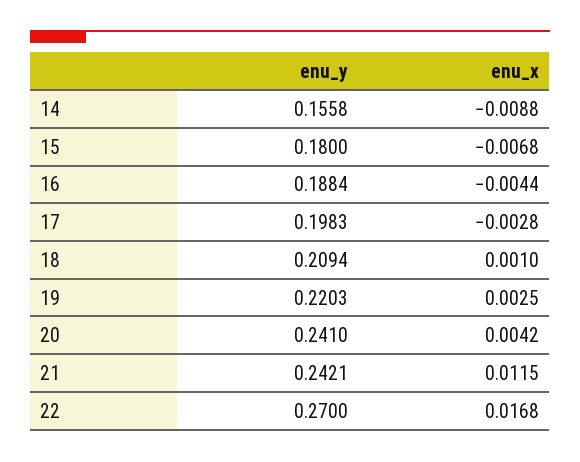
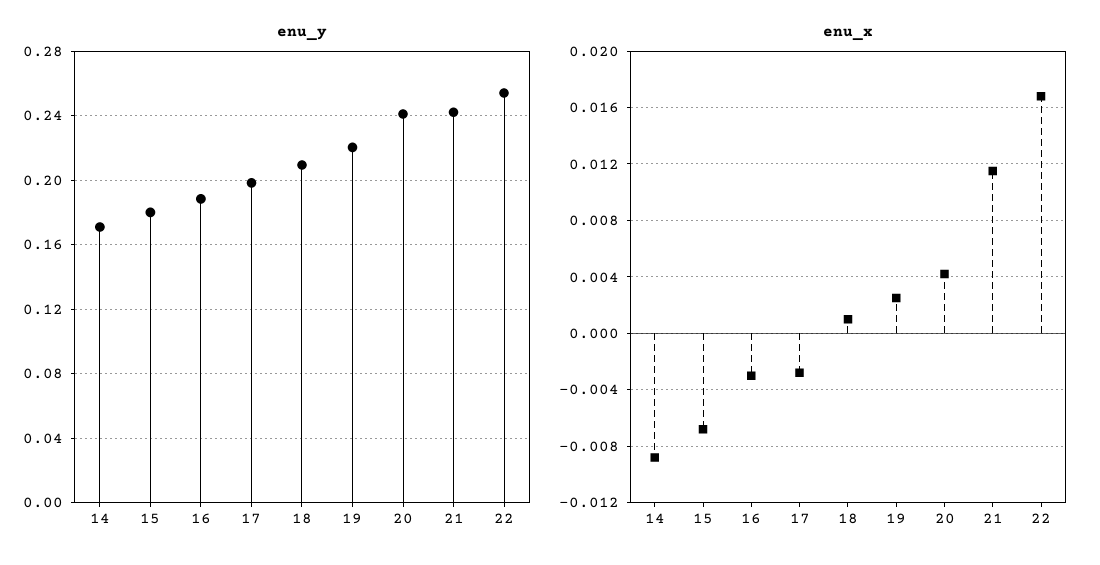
  {
    "enu_y": {
-     "14": 0.1558,
+     "14": 0.17,
      "15": 0.18,
      "16": 0.1884,
      "17": 0.1983,
      "18": 0.2094,
      "19": 0.2203,
      "20": 0.241,
      "21": 0.2421,
-     "22": 0.27
+     "22": 0.255
    },
    "enu_x": {
      "14": -0.0088,
      "15": -0.0068,
-     "16": -0.0044,
+     "16": -0.003,
      "17": -0.0028,
      "18": 0.001,
      "19": 0.0025,
      "20": 0.0042,
      "21": 0.0115,
      "22": 0.0168
    }
  }

